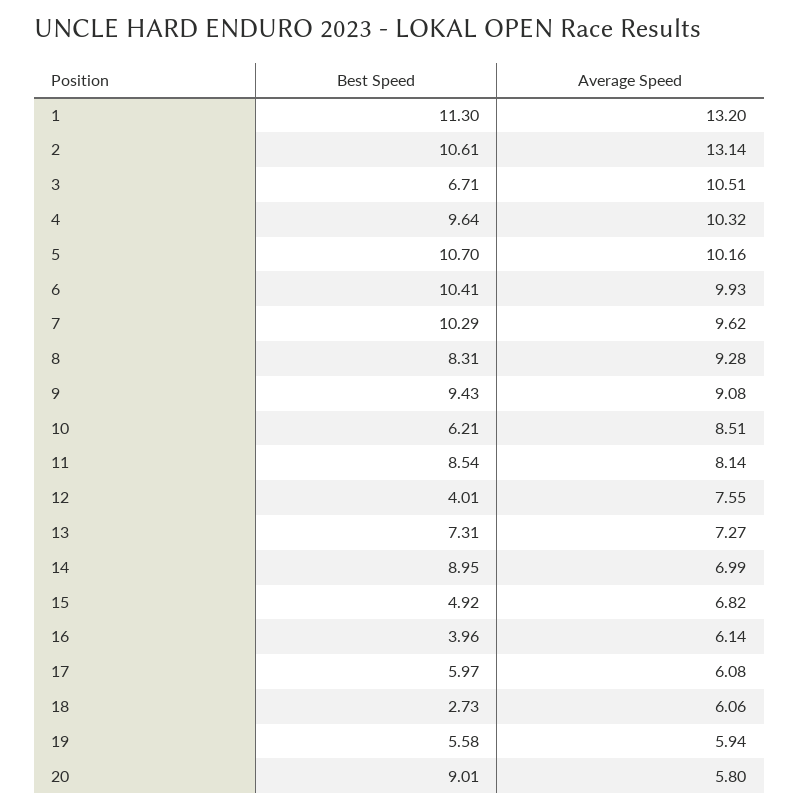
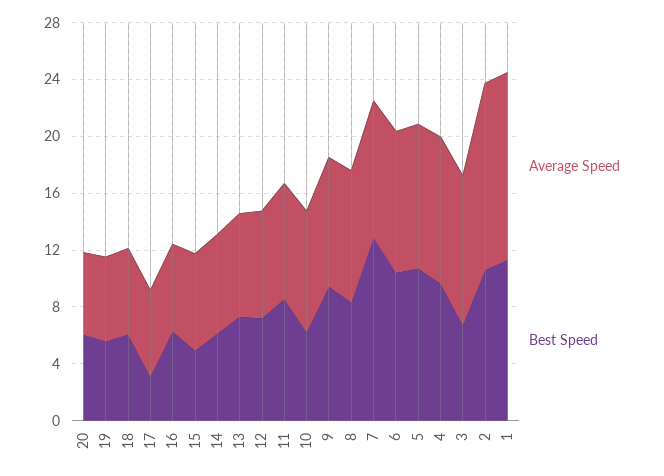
  {
    "Best Speed": {
      "1": 11.3,
      "2": 10.61,
      "3": 6.71,
      "4": 9.64,
      "5": 10.7,
      "6": 10.41,
-     "7": 10.29,
+     "7": 13,
      "8": 8.31,
      "9": 9.43,
      "10": 6.21,
      "11": 8.54,
-     "12": 4.01,
+     "12": 7,
      "13": 7.31,
-     "14": 8.95,
+     "14": 6,
      "15": 4.92,
-     "16": 3.96,
+     "16": 6,
-     "17": 5.97,
+     "17": 3,
-     "18": 2.73,
+     "18": 6,
      "19": 5.58,
-     "20": 9.01
+     "20": 6
    },
    "Average Speed": {
      "1": 13.2,
      "2": 13.14,
      "3": 10.51,
      "4": 10.32,
      "5": 10.16,
      "6": 9.93,
      "7": 9.62,
      "8": 9.28,
      "9": 9.08,
      "10": 8.51,
      "11": 8.14,
      "12": 7.55,
      "13": 7.27,
      "14": 6.99,
      "15": 6.82,
      "16": 6.14,
      "17": 6.08,
      "18": 6.06,
      "19": 5.94,
      "20": 5.8
    }
  }

